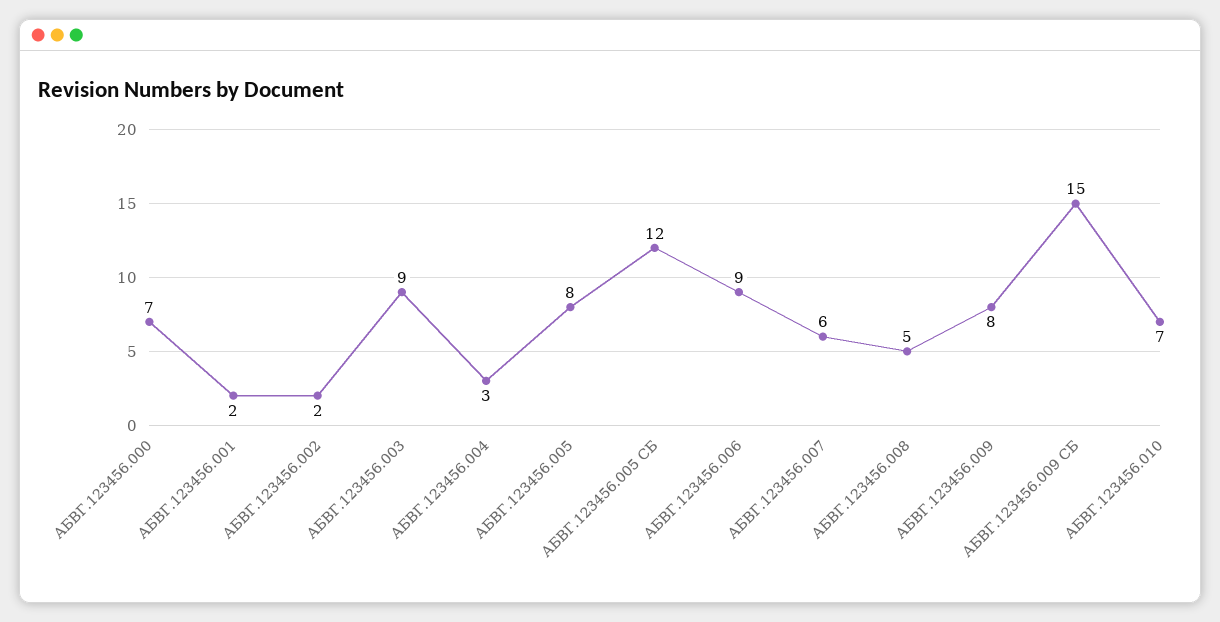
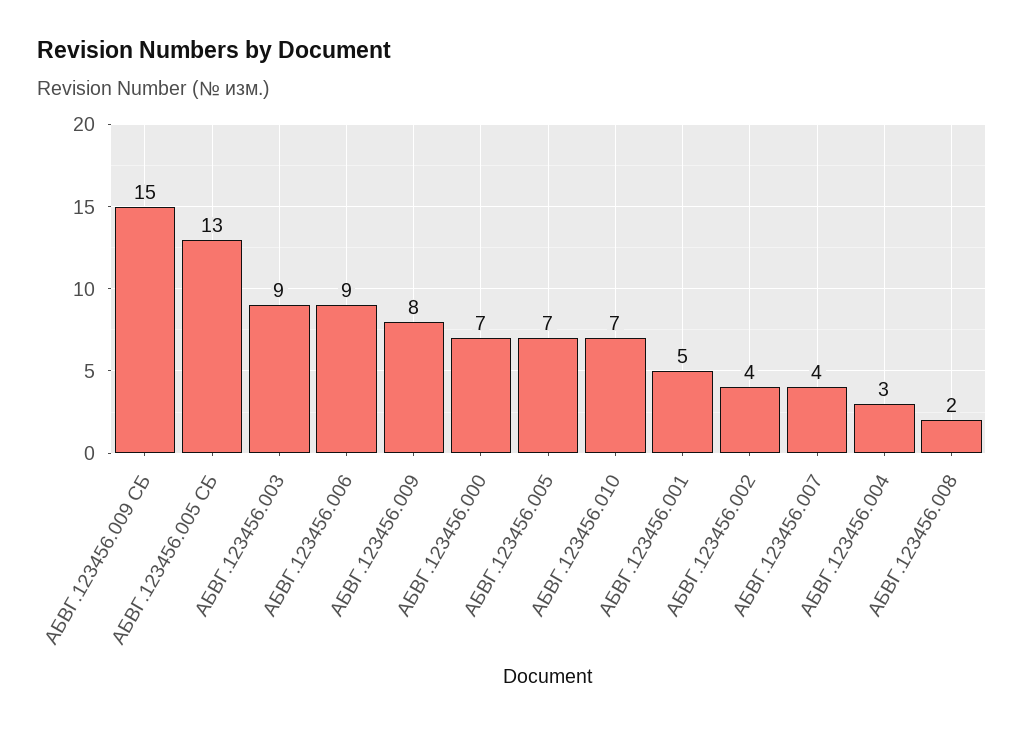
  {
    "АБВГ.123456.000": 7,
-   "АБВГ.123456.001": 2,
+   "АБВГ.123456.001": 5,
-   "АБВГ.123456.002": 2,
+   "АБВГ.123456.002": 4,
    "АБВГ.123456.003": 9,
    "АБВГ.123456.004": 3,
-   "АБВГ.123456.005": 8,
+   "АБВГ.123456.005": 7,
-   "АБВГ.123456.005 СБ": 12,
+   "АБВГ.123456.005 СБ": 13,
    "АБВГ.123456.006": 9,
-   "АБВГ.123456.007": 6,
+   "АБВГ.123456.007": 4,
-   "АБВГ.123456.008": 5,
+   "АБВГ.123456.008": 2,
    "АБВГ.123456.009": 8,
    "АБВГ.123456.009 СБ": 15,
    "АБВГ.123456.010": 7
  }

